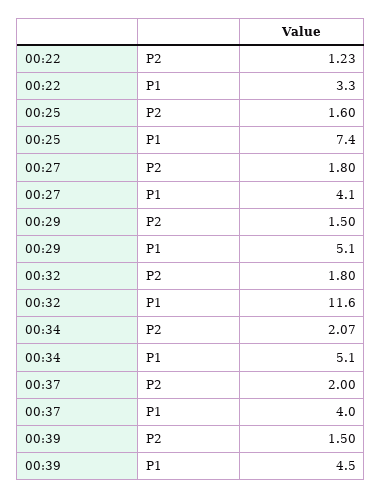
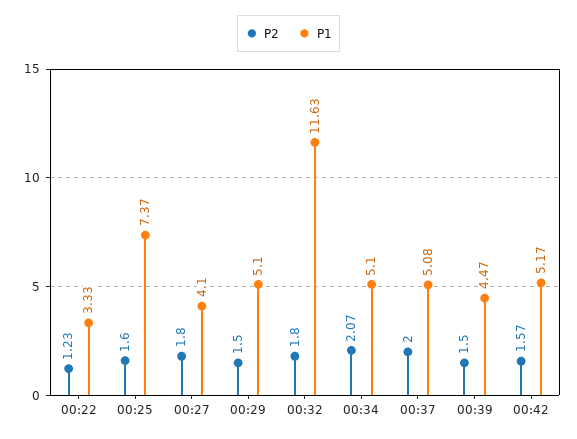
  {
    "P2": {
      "00:22": 1.23,
      "00:25": 1.6,
      "00:27": 1.8,
      "00:29": 1.5,
      "00:32": 1.8,
      "00:34": 2.07,
      "00:37": 2,
-     "00:39": 1.5
+     "00:39": 1.5,
+     "00:42": 1.57
    },
    "P1": {
      "00:22": 3.33,
      "00:25": 7.37,
      "00:27": 4.1,
      "00:29": 5.1,
      "00:32": 11.63,
      "00:34": 5.1,
-     "00:37": 4,
+     "00:37": 5.08,
-     "00:39": 4.47
+     "00:39": 4.47,
+     "00:42": 5.17
    }
  }

